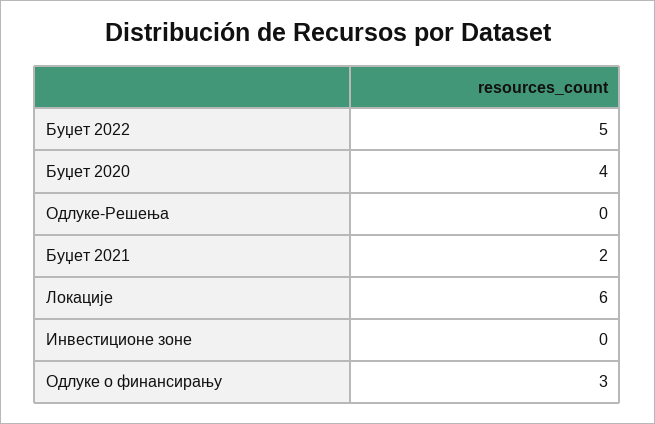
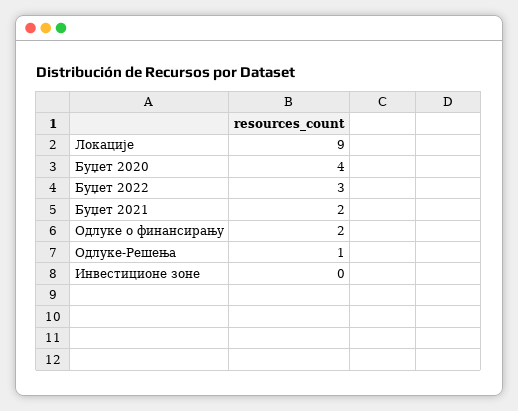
  {
-   "Буџет 2022": 5,
+   "Буџет 2022": 3,
    "Буџет 2020": 4,
-   "Одлуке-Решења": 0,
+   "Одлуке-Решења": 1,
    "Буџет 2021": 2,
-   "Локације": 6,
+   "Локације": 9,
    "Инвестиционе зоне": 0,
-   "Одлуке о финансирању": 3
+   "Одлуке о финансирању": 2
  }

